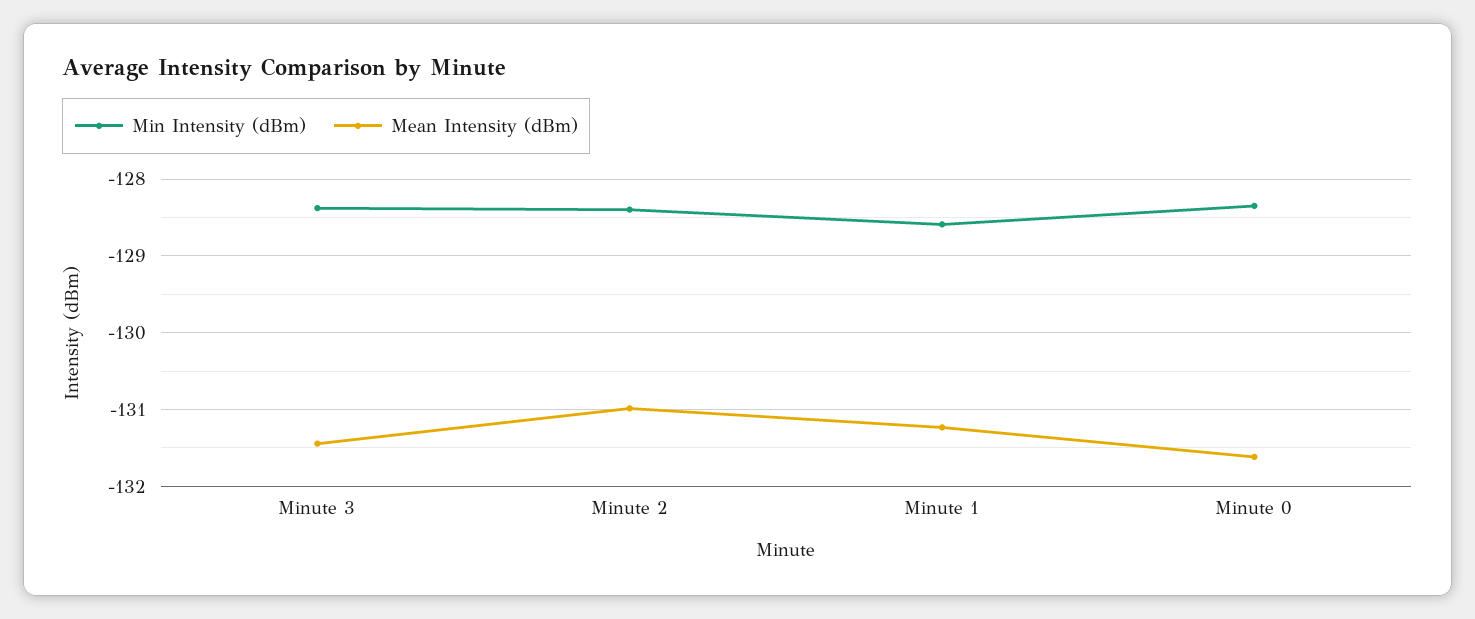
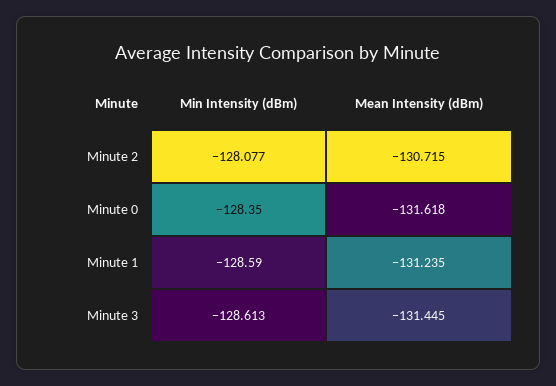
  {
    "Min Intensity (dBm)": {
-     "Minute 3": -128.4,
+     "Minute 3": -128.613,
-     "Minute 2": -128.4,
+     "Minute 2": -128.077,
      "Minute 1": -128.59,
      "Minute 0": -128.35
    },
    "Mean Intensity (dBm)": {
      "Minute 3": -131.445,
-     "Minute 2": -131,
+     "Minute 2": -130.715,
      "Minute 1": -131.235,
      "Minute 0": -131.618
    }
  }

